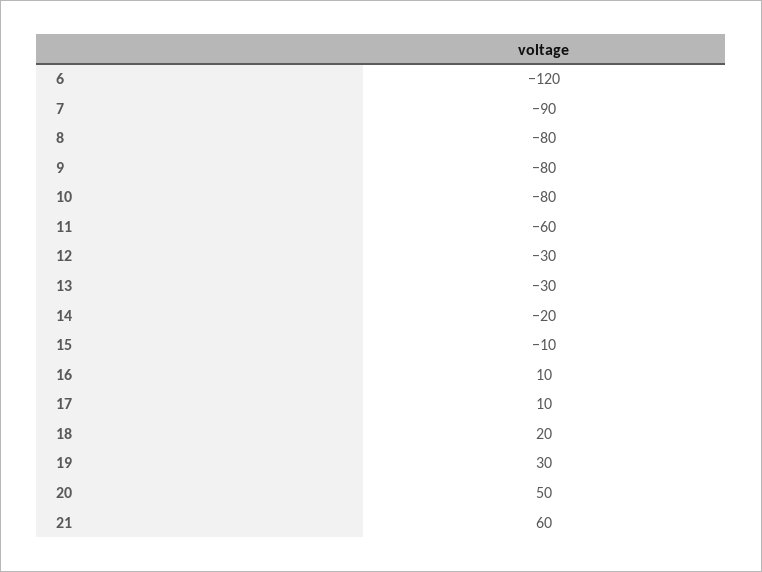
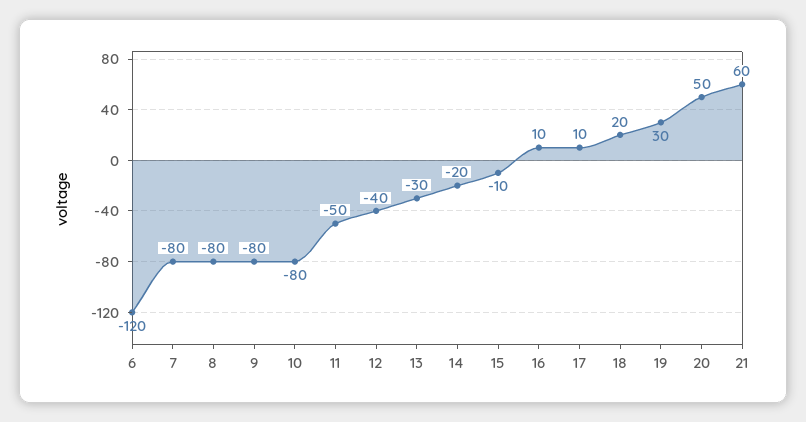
  {
    "6": -120,
-   "7": -90,
+   "7": -80,
    "8": -80,
    "9": -80,
    "10": -80,
-   "11": -60,
+   "11": -50,
-   "12": -30,
+   "12": -40,
    "13": -30,
    "14": -20,
    "15": -10,
    "16": 10,
    "17": 10,
    "18": 20,
    "19": 30,
    "20": 50,
    "21": 60
  }

